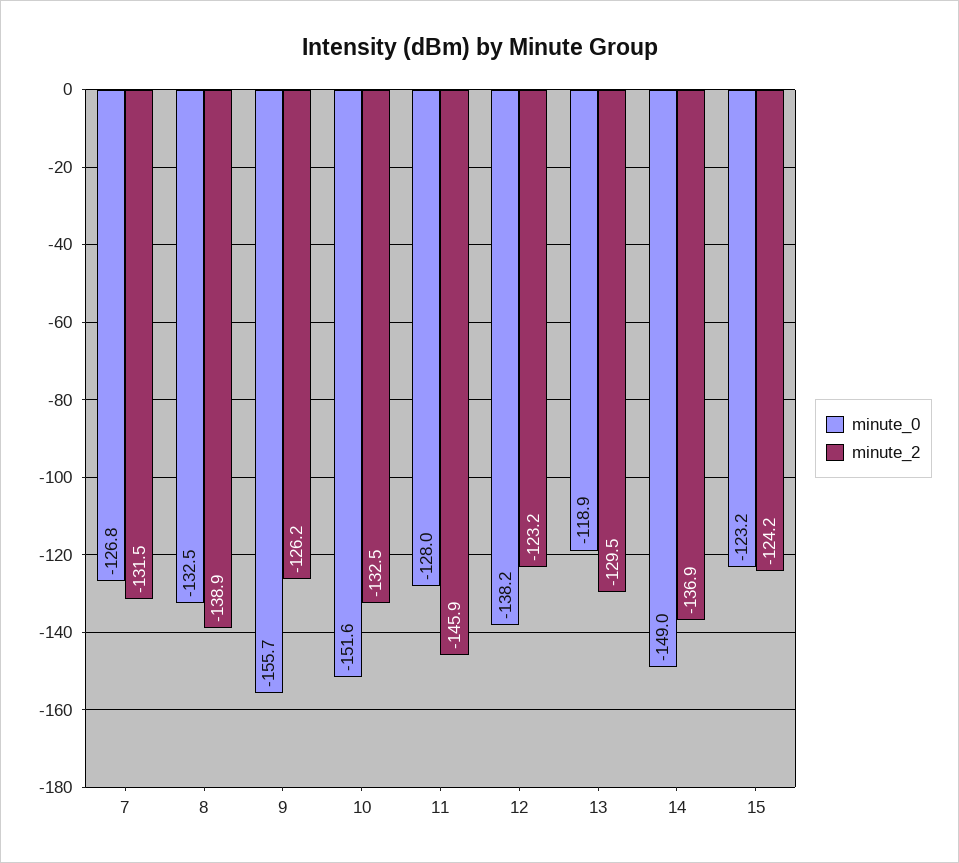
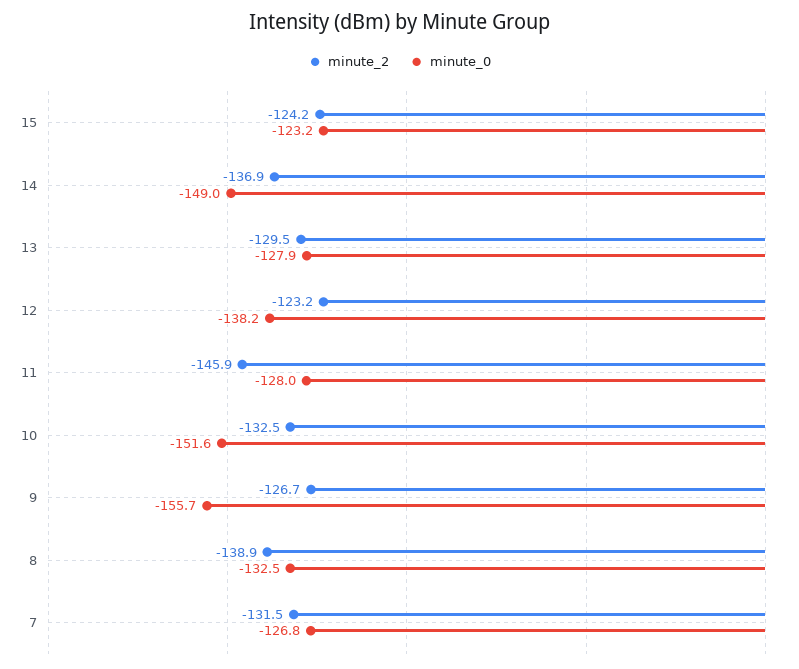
  {
    "minute_0": {
      "7": -126.8,
      "8": -132.5,
      "9": -155.7,
      "10": -151.6,
      "11": -128,
      "12": -138.2,
-     "13": -118.9,
+     "13": -127.9,
      "14": -149,
      "15": -123.2
    },
    "minute_2": {
      "7": -131.5,
      "8": -138.9,
-     "9": -126.2,
+     "9": -126.7,
      "10": -132.5,
      "11": -145.9,
      "12": -123.2,
      "13": -129.5,
      "14": -136.9,
      "15": -124.2
    }
  }

